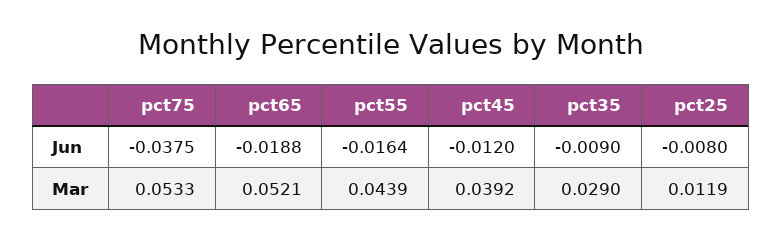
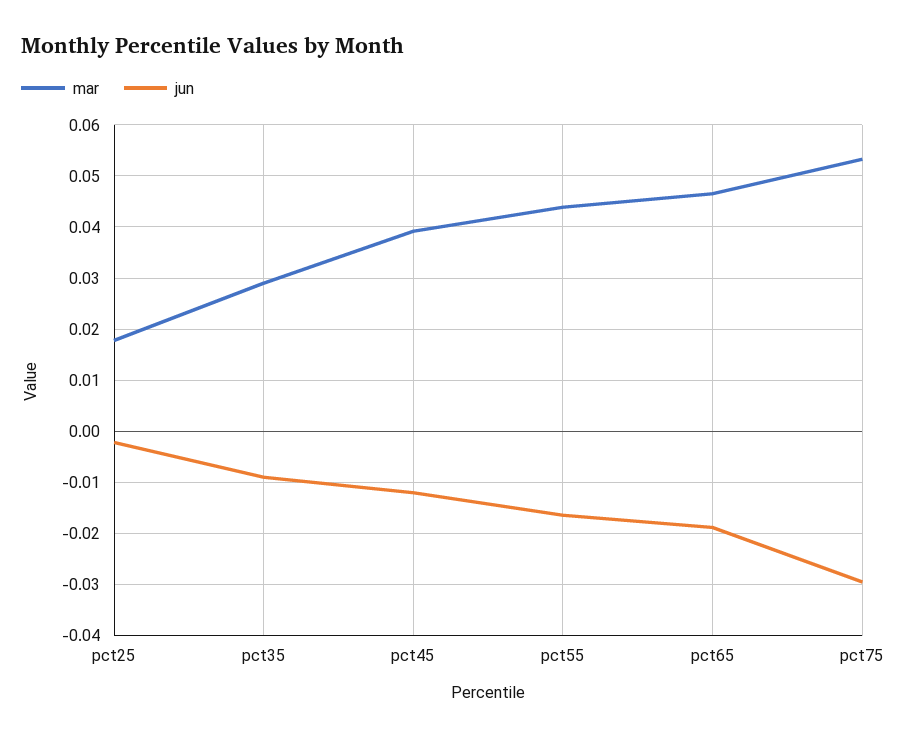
  {
    "Jun": {
-     "pct75": -0.0375,
+     "pct75": -0.03,
      "pct65": -0.0188,
      "pct55": -0.0164,
      "pct45": -0.012,
      "pct35": -0.009,
-     "pct25": -0.008
+     "pct25": -0.002
    },
    "Mar": {
      "pct75": 0.0533,
-     "pct65": 0.0521,
+     "pct65": 0.046,
      "pct55": 0.0439,
      "pct45": 0.0392,
      "pct35": 0.029,
-     "pct25": 0.0119
+     "pct25": 0.018
    }
  }

